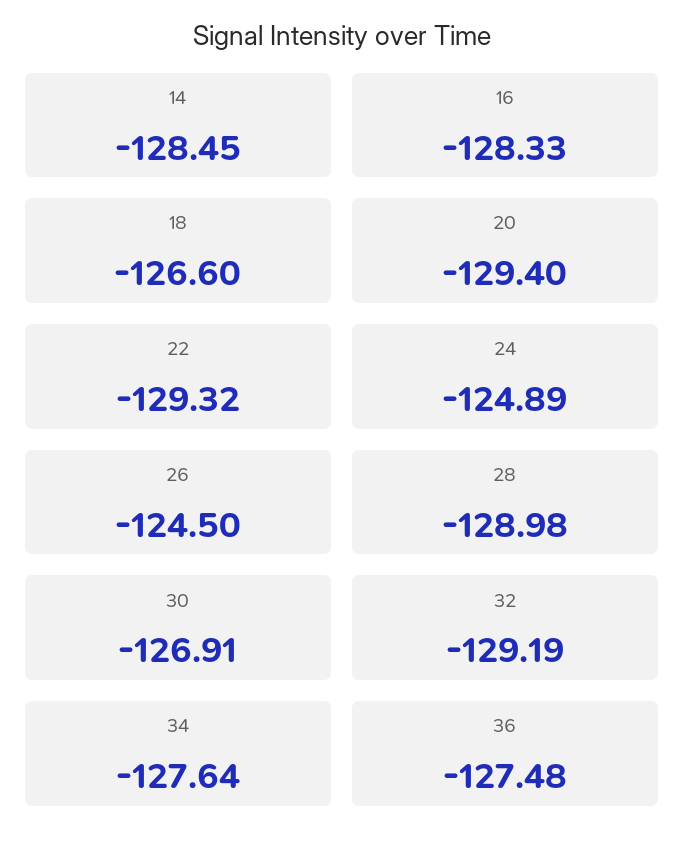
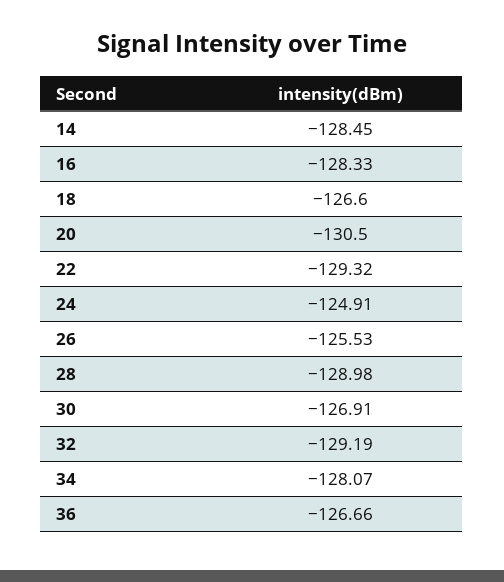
  {
    "14": -128.45,
    "16": -128.33,
    "18": -126.6,
-   "20": -129.4,
+   "20": -130.5,
    "22": -129.32,
-   "24": -124.89,
+   "24": -124.91,
-   "26": -124.5,
+   "26": -125.53,
    "28": -128.98,
    "30": -126.91,
    "32": -129.19,
-   "34": -127.64,
+   "34": -128.07,
-   "36": -127.48
+   "36": -126.66
  }

